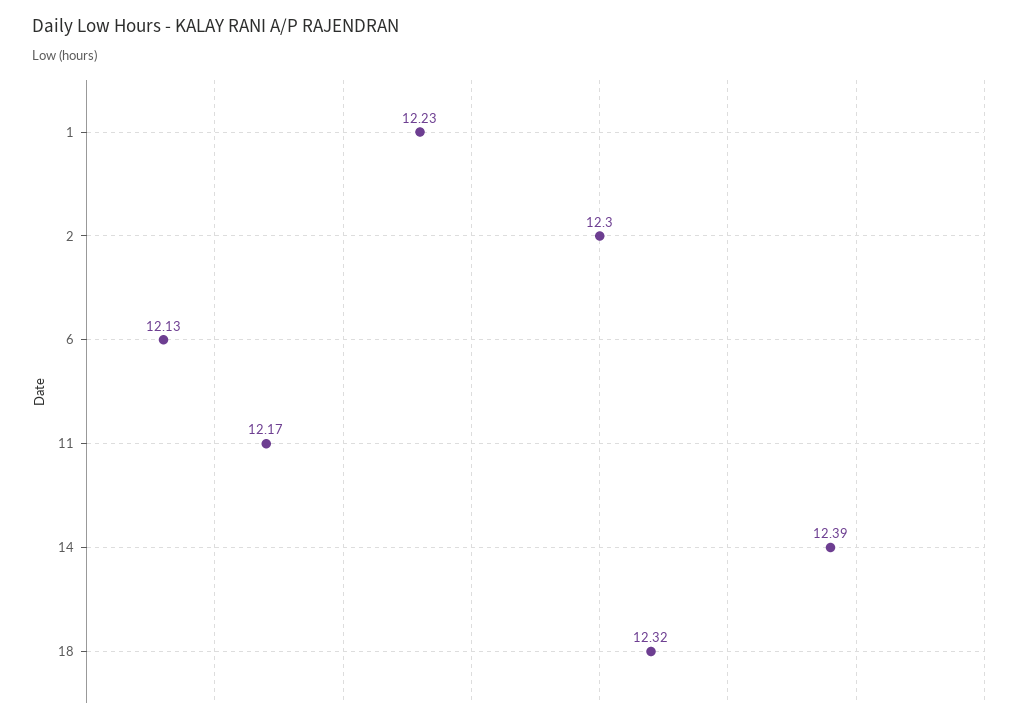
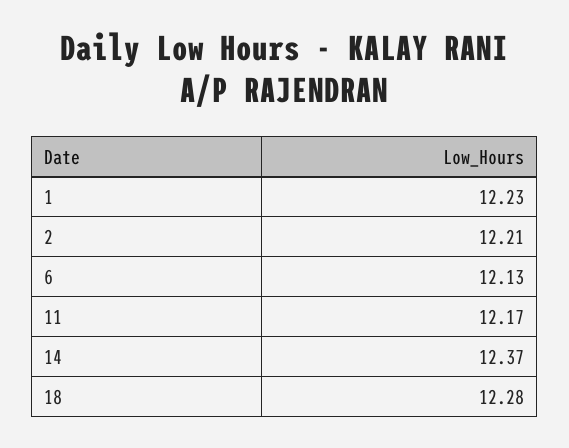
  {
    "1": 12.23,
-   "2": 12.3,
+   "2": 12.21,
    "6": 12.13,
    "11": 12.17,
-   "14": 12.39,
+   "14": 12.37,
-   "18": 12.32
+   "18": 12.28
  }

